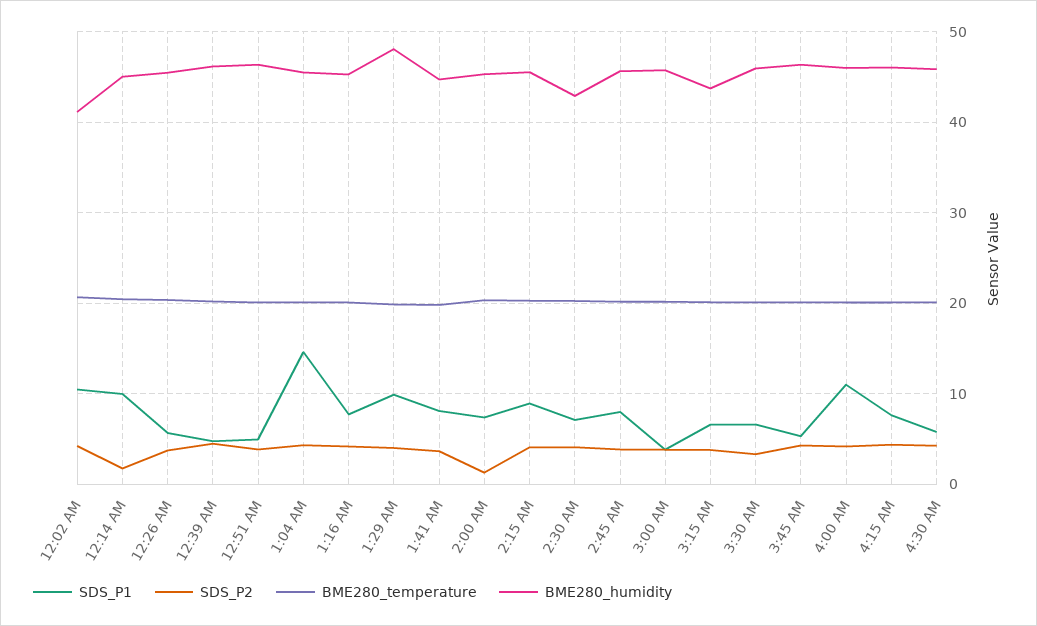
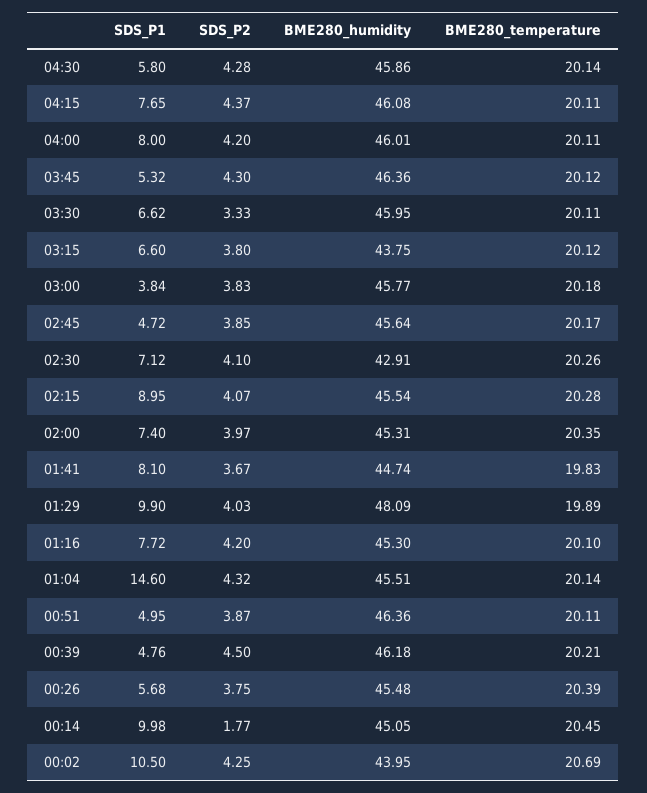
  {
    "SDS_P1": {
      "12:02 AM": 10.5,
      "12:14 AM": 9.98,
      "12:26 AM": 5.68,
      "12:39 AM": 4.76,
      "12:51 AM": 4.95,
      "1:04 AM": 14.6,
      "1:16 AM": 7.72,
      "1:29 AM": 9.9,
      "1:41 AM": 8.1,
      "2:00 AM": 7.4,
      "2:15 AM": 8.95,
      "2:30 AM": 7.12,
-     "2:45 AM": 8,
+     "2:45 AM": 4.72,
      "3:00 AM": 3.84,
      "3:15 AM": 6.6,
      "3:30 AM": 6.62,
      "3:45 AM": 5.32,
-     "4:00 AM": 11,
+     "4:00 AM": 8,
      "4:15 AM": 7.65,
      "4:30 AM": 5.8
    },
    "SDS_P2": {
      "12:02 AM": 4.25,
      "12:14 AM": 1.77,
      "12:26 AM": 3.75,
      "12:39 AM": 4.5,
      "12:51 AM": 3.87,
      "1:04 AM": 4.32,
      "1:16 AM": 4.2,
      "1:29 AM": 4.03,
      "1:41 AM": 3.67,
-     "2:00 AM": 1,
+     "2:00 AM": 3.97,
      "2:15 AM": 4.07,
      "2:30 AM": 4.1,
      "2:45 AM": 3.85,
      "3:00 AM": 3.83,
      "3:15 AM": 3.8,
      "3:30 AM": 3.33,
      "3:45 AM": 4.3,
      "4:00 AM": 4.2,
      "4:15 AM": 4.37,
      "4:30 AM": 4.28
    },
    "BME280_temperature": {
      "12:02 AM": 20.69,
      "12:14 AM": 20.45,
      "12:26 AM": 20.39,
      "12:39 AM": 20.21,
      "12:51 AM": 20.11,
      "1:04 AM": 20.14,
      "1:16 AM": 20.1,
      "1:29 AM": 19.89,
      "1:41 AM": 19.83,
      "2:00 AM": 20.35,
      "2:15 AM": 20.28,
      "2:30 AM": 20.26,
      "2:45 AM": 20.17,
      "3:00 AM": 20.18,
      "3:15 AM": 20.12,
      "3:30 AM": 20.11,
      "3:45 AM": 20.12,
      "4:00 AM": 20.11,
      "4:15 AM": 20.11,
      "4:30 AM": 20.14
    },
    "BME280_humidity": {
-     "12:02 AM": 41,
+     "12:02 AM": 43.95,
      "12:14 AM": 45.05,
      "12:26 AM": 45.48,
      "12:39 AM": 46.18,
      "12:51 AM": 46.36,
      "1:04 AM": 45.51,
      "1:16 AM": 45.3,
      "1:29 AM": 48.09,
      "1:41 AM": 44.74,
      "2:00 AM": 45.31,
      "2:15 AM": 45.54,
      "2:30 AM": 42.91,
      "2:45 AM": 45.64,
      "3:00 AM": 45.77,
      "3:15 AM": 43.75,
      "3:30 AM": 45.95,
      "3:45 AM": 46.36,
      "4:00 AM": 46.01,
      "4:15 AM": 46.08,
      "4:30 AM": 45.86
    }
  }

